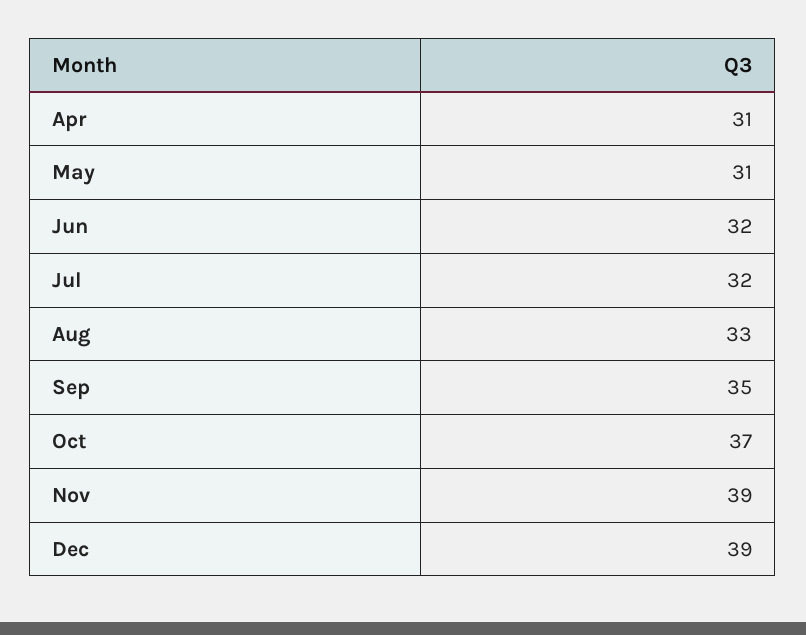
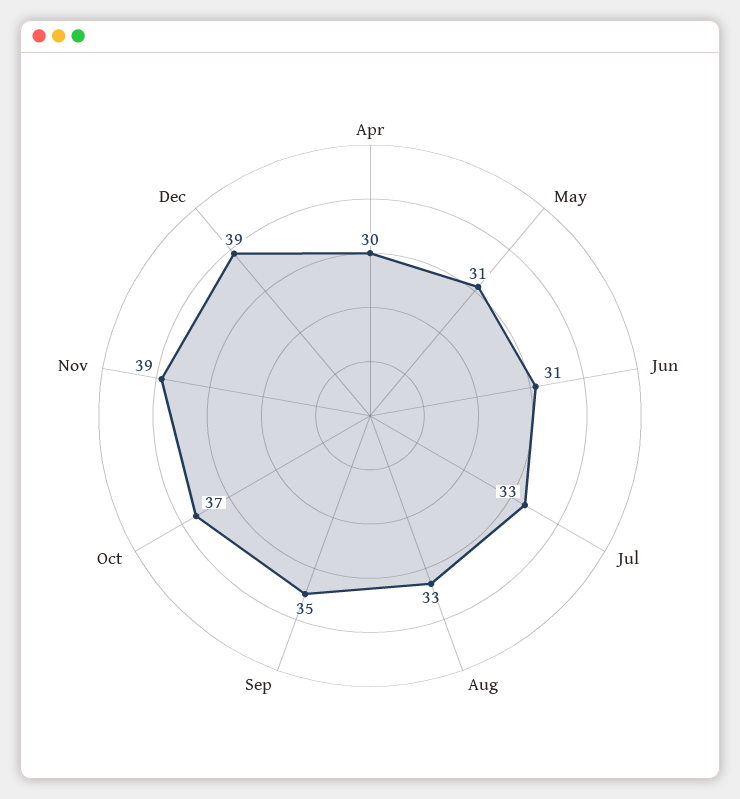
  {
-   "Apr": 31,
+   "Apr": 30,
    "May": 31,
-   "Jun": 32,
+   "Jun": 31,
-   "Jul": 32,
+   "Jul": 33,
    "Aug": 33,
    "Sep": 35,
    "Oct": 37,
    "Nov": 39,
    "Dec": 39
  }

